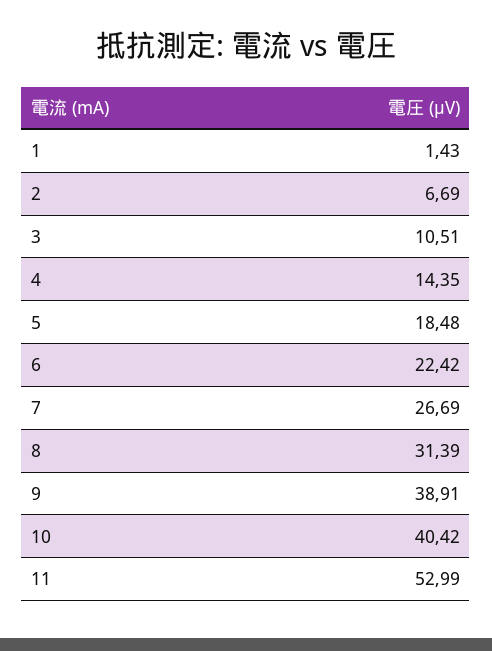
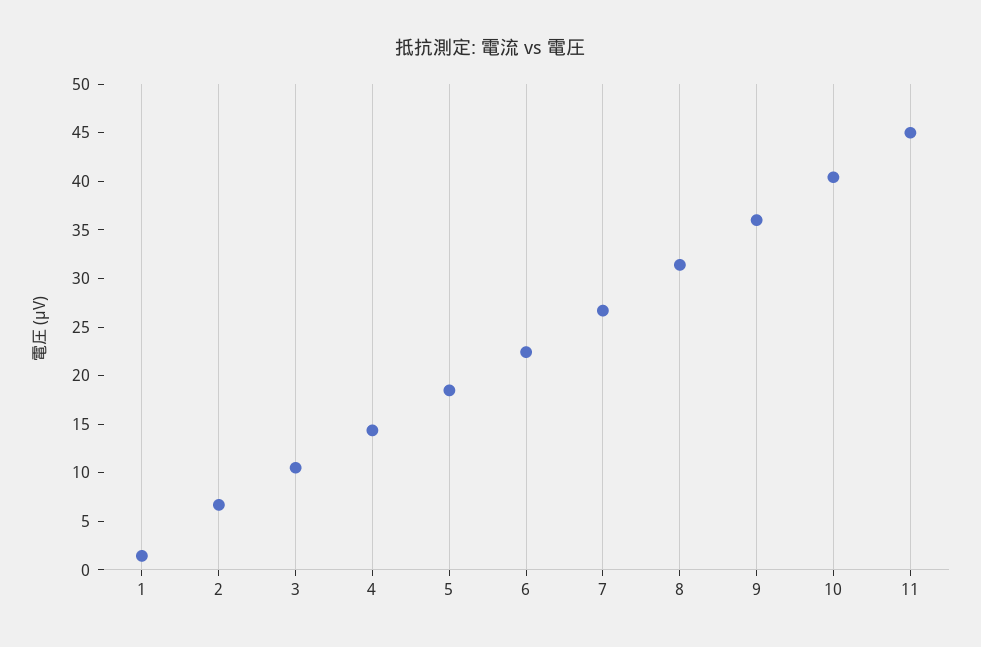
  {
    "1": 1.43,
    "2": 6.69,
    "3": 10.51,
    "4": 14.35,
    "5": 18.48,
    "6": 22.42,
    "7": 26.69,
    "8": 31.39,
-   "9": 38.91,
+   "9": 36,
    "10": 40.42,
-   "11": 52.99
+   "11": 45
  }

